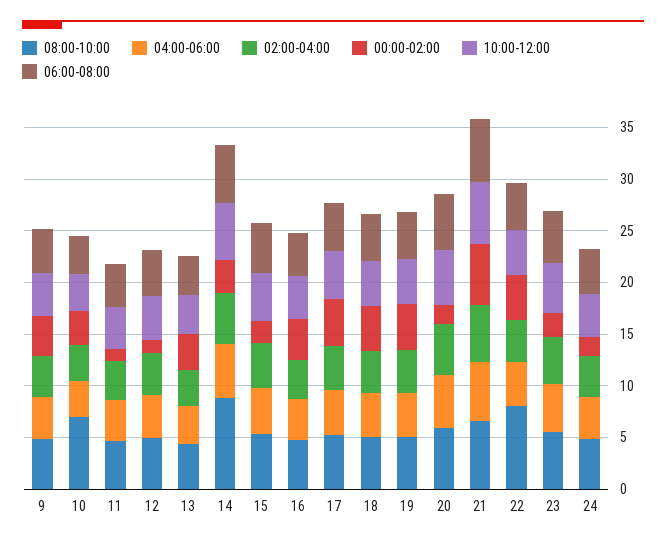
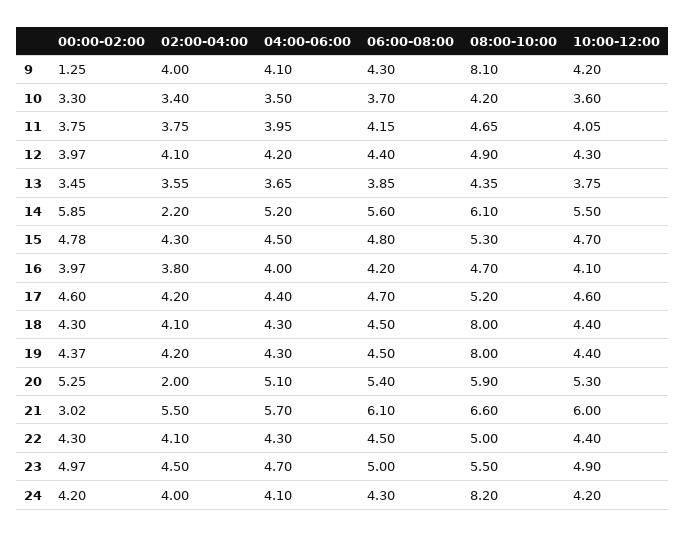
  {
    "08:00-10:00": {
-     "9": 5,
+     "9": 8.1,
-     "10": 7,
+     "10": 4.2,
      "11": 4.65,
      "12": 4.9,
      "13": 4.35,
-     "14": 9,
+     "14": 6.1,
      "15": 5.3,
      "16": 4.7,
      "17": 5.2,
-     "18": 5,
+     "18": 8,
-     "19": 5,
+     "19": 8,
      "20": 5.9,
      "21": 6.6,
-     "22": 8,
+     "22": 5,
      "23": 5.5,
-     "24": 5
+     "24": 8.2
    },
    "04:00-06:00": {
      "9": 4.1,
      "10": 3.5,
      "11": 3.95,
      "12": 4.2,
      "13": 3.65,
      "14": 5.2,
      "15": 4.5,
      "16": 4,
      "17": 4.4,
      "18": 4.3,
      "19": 4.3,
      "20": 5.1,
      "21": 5.7,
      "22": 4.3,
      "23": 4.7,
      "24": 4.1
    },
    "02:00-04:00": {
      "9": 4,
      "10": 3.4,
      "11": 3.75,
      "12": 4.1,
      "13": 3.55,
-     "14": 5,
+     "14": 2.2,
      "15": 4.3,
      "16": 3.8,
      "17": 4.2,
      "18": 4.1,
      "19": 4.2,
-     "20": 5,
+     "20": 2,
      "21": 5.5,
      "22": 4.1,
      "23": 4.5,
      "24": 4
    },
    "00:00-02:00": {
-     "9": 4,
+     "9": 1.25,
      "10": 3.3,
-     "11": 1,
+     "11": 3.75,
-     "12": 1,
+     "12": 3.97,
      "13": 3.45,
-     "14": 3,
+     "14": 5.85,
-     "15": 2,
+     "15": 4.78,
      "16": 3.97,
      "17": 4.6,
      "18": 4.3,
      "19": 4.37,
-     "20": 2,
+     "20": 5.25,
-     "21": 6,
+     "21": 3.02,
      "22": 4.3,
-     "23": 2,
+     "23": 4.97,
-     "24": 2
+     "24": 4.2
    },
    "10:00-12:00": {
      "9": 4.2,
      "10": 3.6,
      "11": 4.05,
      "12": 4.3,
      "13": 3.75,
      "14": 5.5,
      "15": 4.7,
      "16": 4.1,
      "17": 4.6,
      "18": 4.4,
      "19": 4.4,
      "20": 5.3,
      "21": 6,
      "22": 4.4,
      "23": 4.9,
      "24": 4.2
    },
    "06:00-08:00": {
      "9": 4.3,
      "10": 3.7,
      "11": 4.15,
      "12": 4.4,
      "13": 3.85,
      "14": 5.6,
      "15": 4.8,
      "16": 4.2,
      "17": 4.7,
      "18": 4.5,
      "19": 4.5,
      "20": 5.4,
      "21": 6.1,
      "22": 4.5,
      "23": 5,
      "24": 4.3
    }
  }

